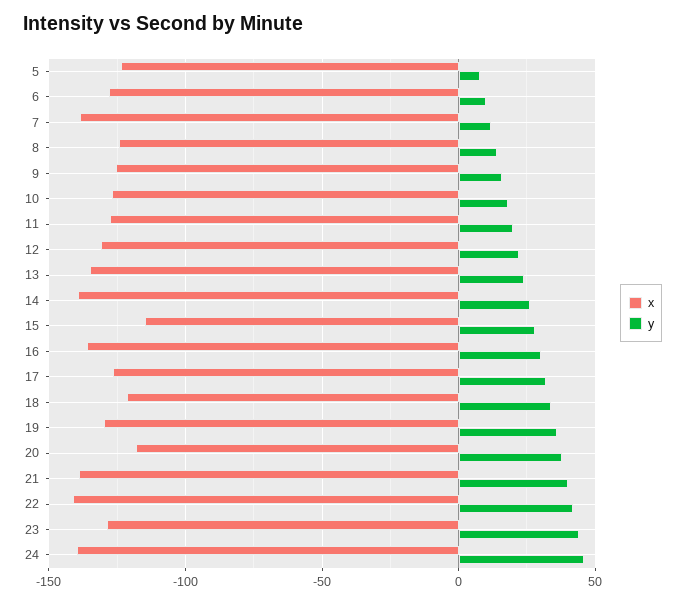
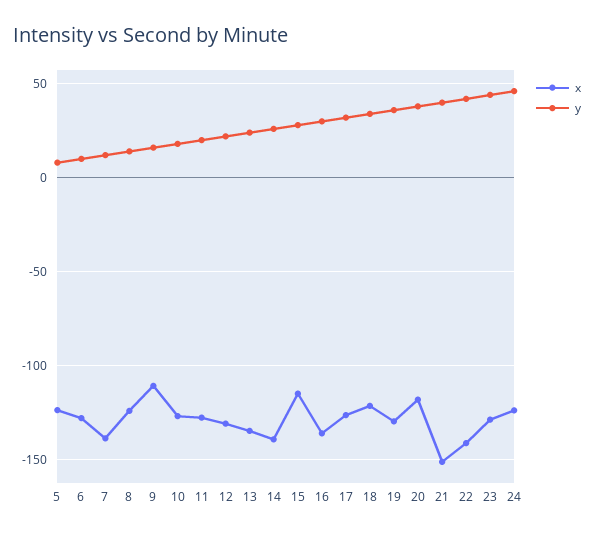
  {
    "x": {
      "5": -125,
      "6": -130,
      "7": -140,
      "8": -125,
-     "9": -125,
+     "9": -110,
      "10": -125,
      "11": -130,
      "12": -130,
      "13": -135,
      "14": -140,
      "15": -115,
      "16": -135,
      "17": -125,
      "18": -120,
      "19": -130,
      "20": -120,
-     "21": -140,
+     "21": -150,
      "22": -140,
      "23": -130,
-     "24": -140
+     "24": -125
    },
    "y": {
      "5": 10,
      "6": 10,
      "7": 10,
      "8": 15,
      "9": 15,
      "10": 20,
      "11": 20,
      "12": 20,
      "13": 25,
      "14": 25,
      "15": 30,
      "16": 30,
      "17": 30,
      "18": 35,
      "19": 35,
      "20": 40,
      "21": 40,
      "22": 40,
      "23": 45,
      "24": 45
    }
  }

